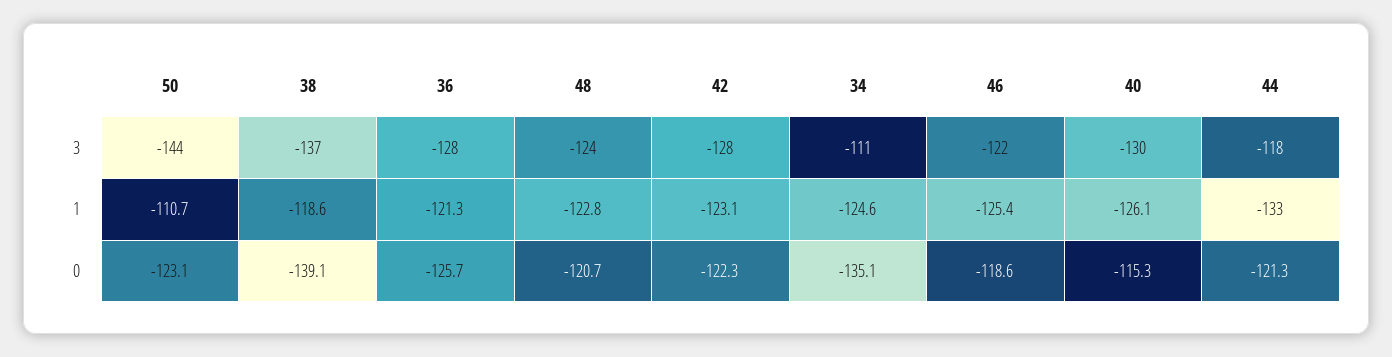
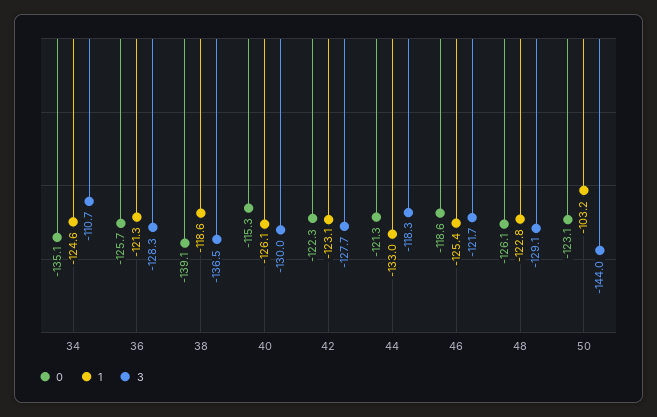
  {
    "3": {
      "50": -144,
      "38": -136.5,
      "36": -128.3,
-     "48": -124,
+     "48": -129.1,
      "42": -127.7,
      "34": -110.7,
      "46": -121.7,
      "40": -130,
      "44": -118.3
    },
    "1": {
-     "50": -110.7,
+     "50": -103.2,
      "38": -118.6,
      "36": -121.3,
      "48": -122.8,
      "42": -123.1,
      "34": -124.6,
      "46": -125.4,
      "40": -126.1,
      "44": -133
    },
    "0": {
      "50": -123.1,
      "38": -139.1,
      "36": -125.7,
-     "48": -120.7,
+     "48": -126.1,
      "42": -122.3,
      "34": -135.1,
      "46": -118.6,
      "40": -115.3,
      "44": -121.3
    }
  }

